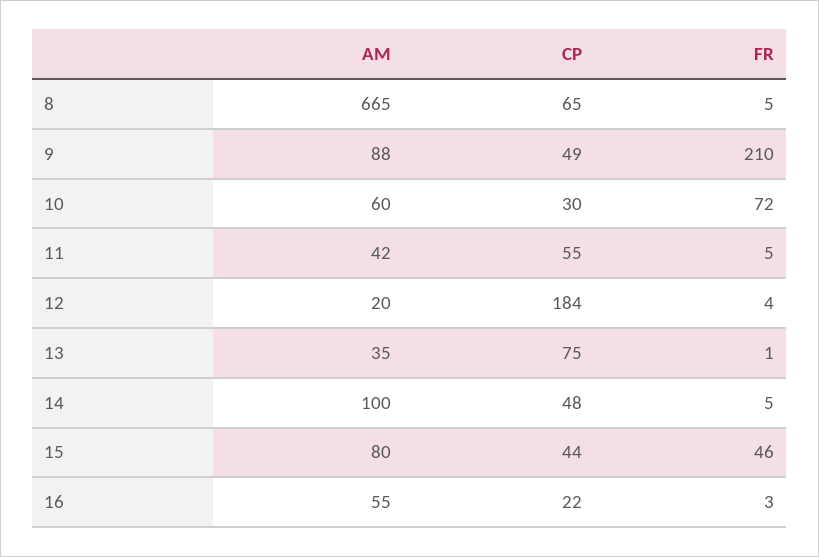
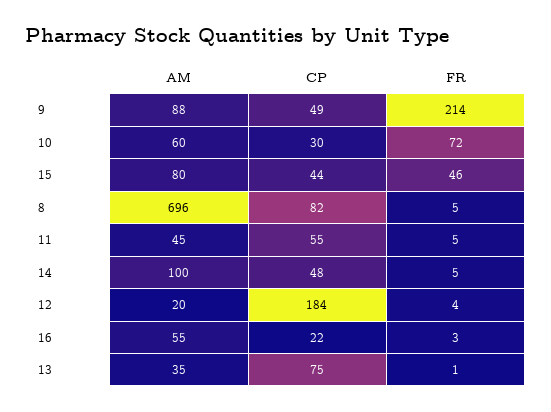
  {
    "AM": {
-     "8": 665,
+     "8": 696,
      "9": 88,
      "10": 60,
-     "11": 42,
+     "11": 45,
      "12": 20,
      "13": 35,
      "14": 100,
      "15": 80,
      "16": 55
    },
    "CP": {
-     "8": 65,
+     "8": 82,
      "9": 49,
      "10": 30,
      "11": 55,
      "12": 184,
      "13": 75,
      "14": 48,
      "15": 44,
      "16": 22
    },
    "FR": {
      "8": 5,
-     "9": 210,
+     "9": 214,
      "10": 72,
      "11": 5,
      "12": 4,
      "13": 1,
      "14": 5,
      "15": 46,
      "16": 3
    }
  }

